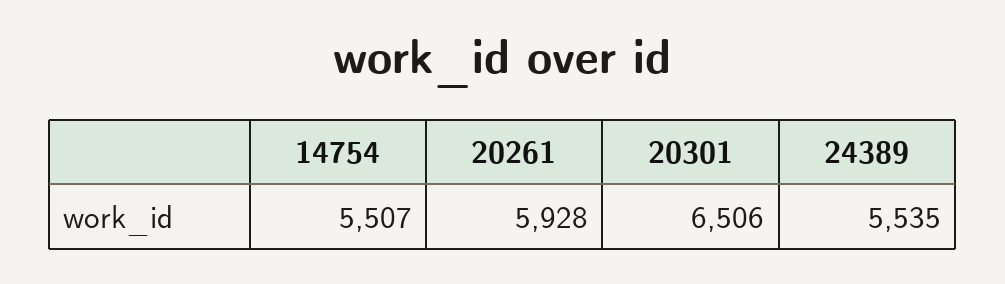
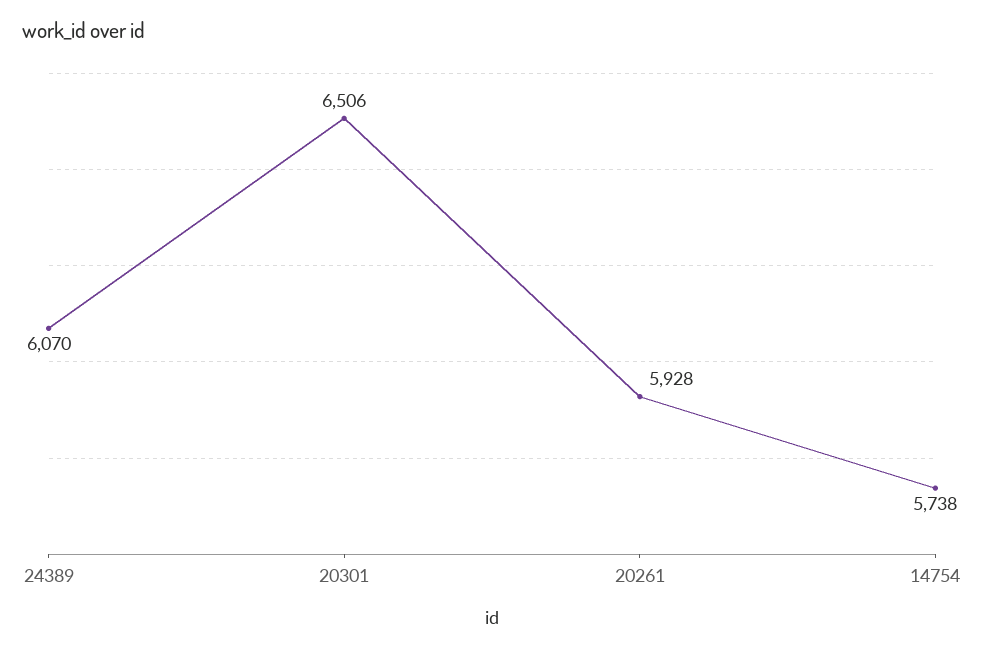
  {
-   "14754": 5507,
+   "14754": 5738,
    "20261": 5928,
    "20301": 6506,
-   "24389": 5535
+   "24389": 6070
  }

